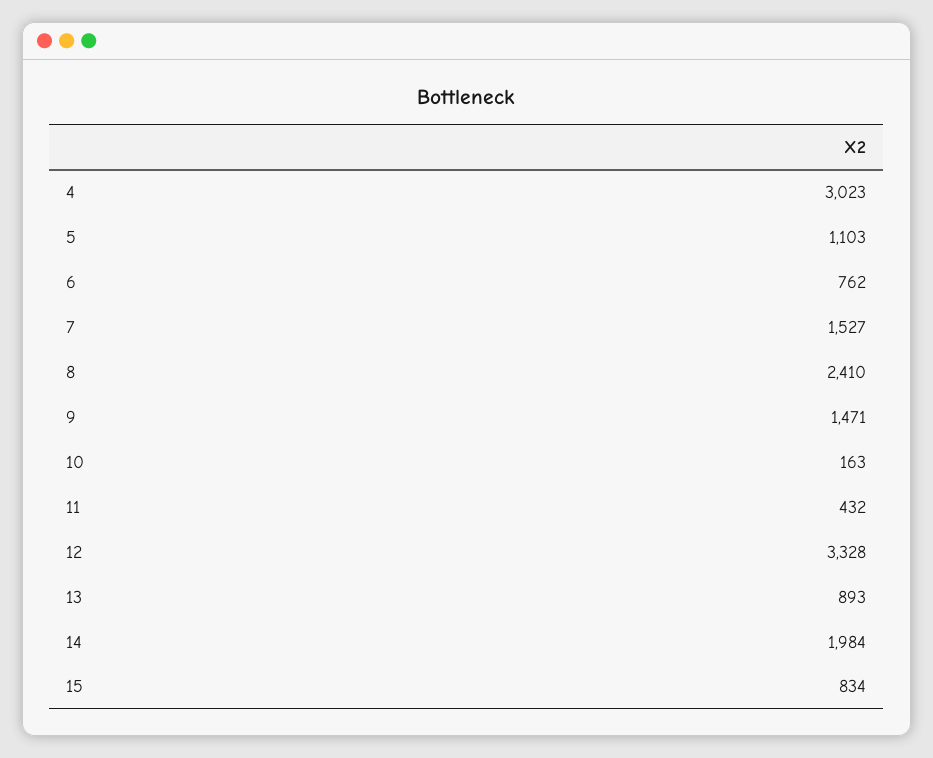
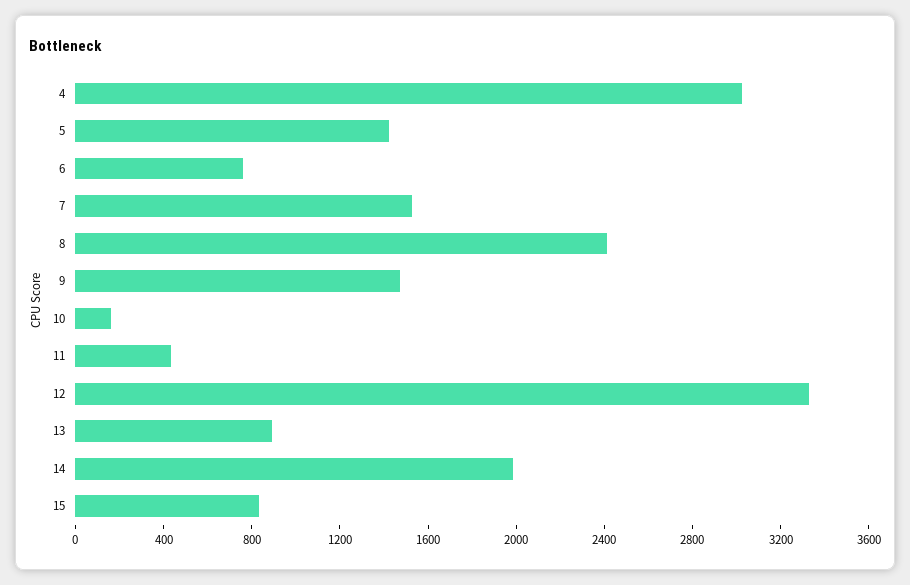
  {
    "4": 3023,
-   "5": 1103,
+   "5": 1400,
    "6": 762,
    "7": 1527,
    "8": 2410,
    "9": 1471,
    "10": 163,
    "11": 432,
    "12": 3328,
    "13": 893,
    "14": 1984,
    "15": 834
  }

